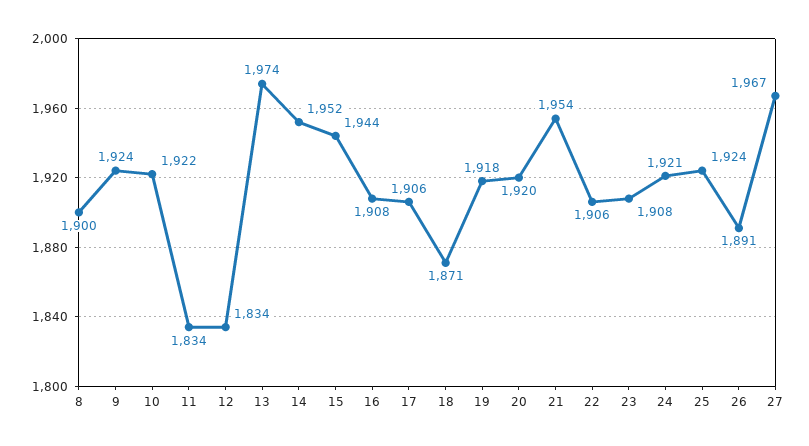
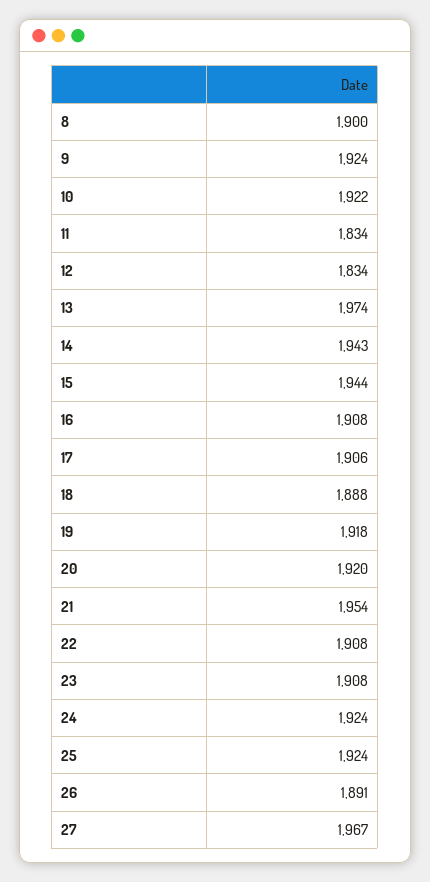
  {
    "8": 1900,
    "9": 1924,
    "10": 1922,
    "11": 1834,
    "12": 1834,
    "13": 1974,
-   "14": 1952,
+   "14": 1943,
    "15": 1944,
    "16": 1908,
    "17": 1906,
-   "18": 1871,
+   "18": 1888,
    "19": 1918,
    "20": 1920,
    "21": 1954,
-   "22": 1906,
+   "22": 1908,
    "23": 1908,
-   "24": 1921,
+   "24": 1924,
    "25": 1924,
    "26": 1891,
    "27": 1967
  }

